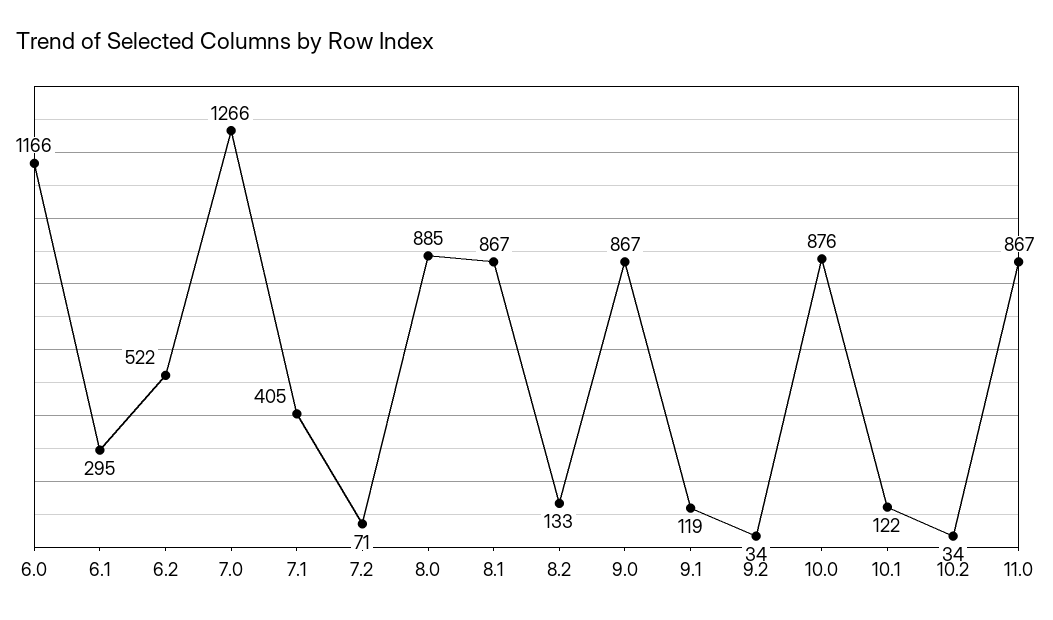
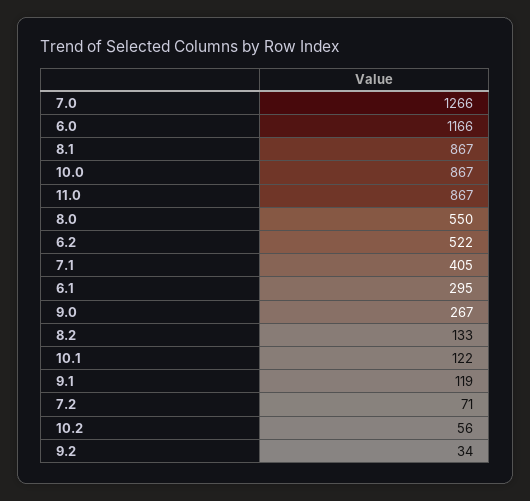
  {
    "6.0": 1166,
    "6.1": 295,
    "6.2": 522,
    "7.0": 1266,
    "7.1": 405,
    "7.2": 71,
-   "8.0": 885,
+   "8.0": 550,
    "8.1": 867,
    "8.2": 133,
-   "9.0": 867,
+   "9.0": 267,
    "9.1": 119,
    "9.2": 34,
-   "10.0": 876,
+   "10.0": 867,
    "10.1": 122,
-   "10.2": 34,
+   "10.2": 56,
    "11.0": 867
  }

